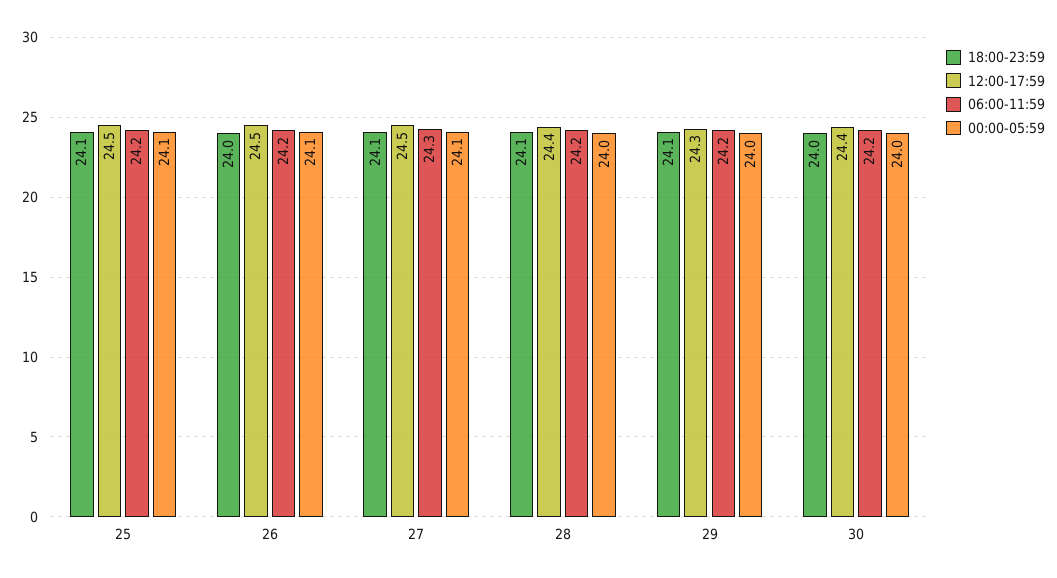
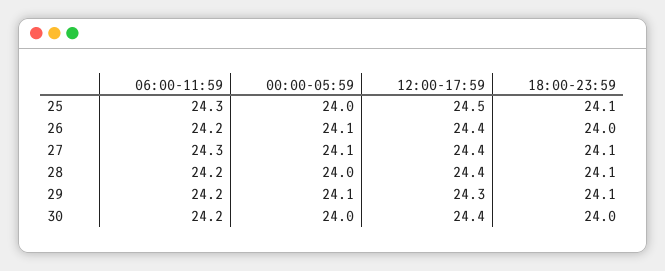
  {
    "18:00-23:59": {
      "25": 24.1,
      "26": 24,
      "27": 24.1,
      "28": 24.1,
      "29": 24.1,
      "30": 24
    },
    "12:00-17:59": {
      "25": 24.5,
-     "26": 24.5,
+     "26": 24.4,
-     "27": 24.5,
+     "27": 24.4,
      "28": 24.4,
      "29": 24.3,
      "30": 24.4
    },
    "06:00-11:59": {
-     "25": 24.2,
+     "25": 24.3,
      "26": 24.2,
      "27": 24.3,
      "28": 24.2,
      "29": 24.2,
      "30": 24.2
    },
    "00:00-05:59": {
-     "25": 24.1,
+     "25": 24,
      "26": 24.1,
      "27": 24.1,
      "28": 24,
-     "29": 24,
+     "29": 24.1,
      "30": 24
    }
  }

